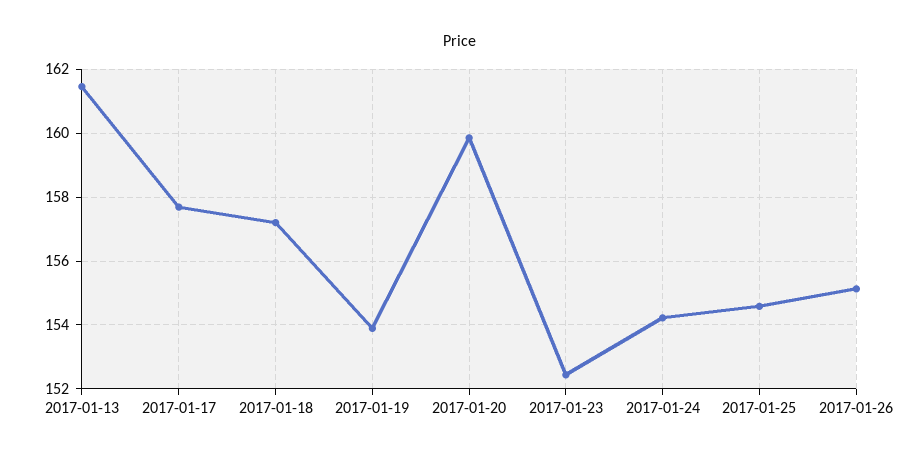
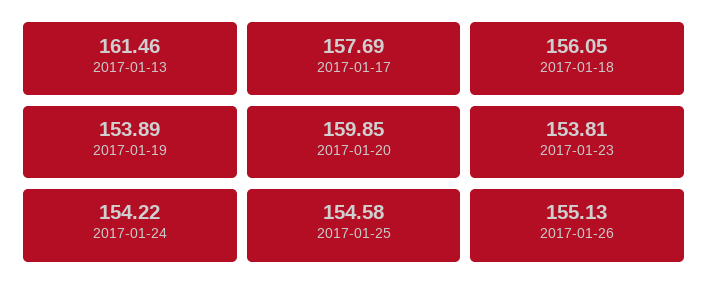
  {
    "2017-01-13": 161.46,
    "2017-01-17": 157.69,
-   "2017-01-18": 157.2,
+   "2017-01-18": 156.05,
    "2017-01-19": 153.89,
    "2017-01-20": 159.85,
-   "2017-01-23": 152.4,
+   "2017-01-23": 153.81,
    "2017-01-24": 154.22,
    "2017-01-25": 154.58,
    "2017-01-26": 155.13
  }

